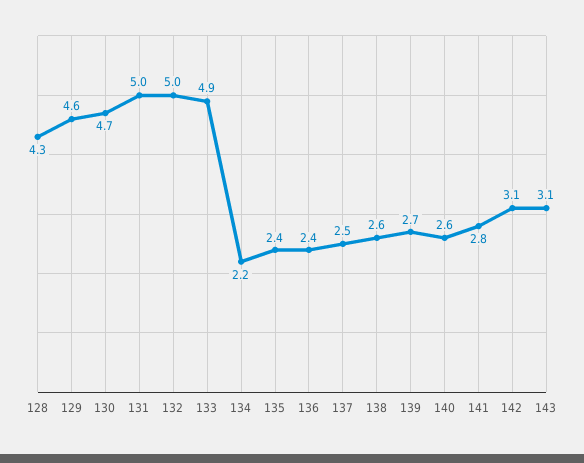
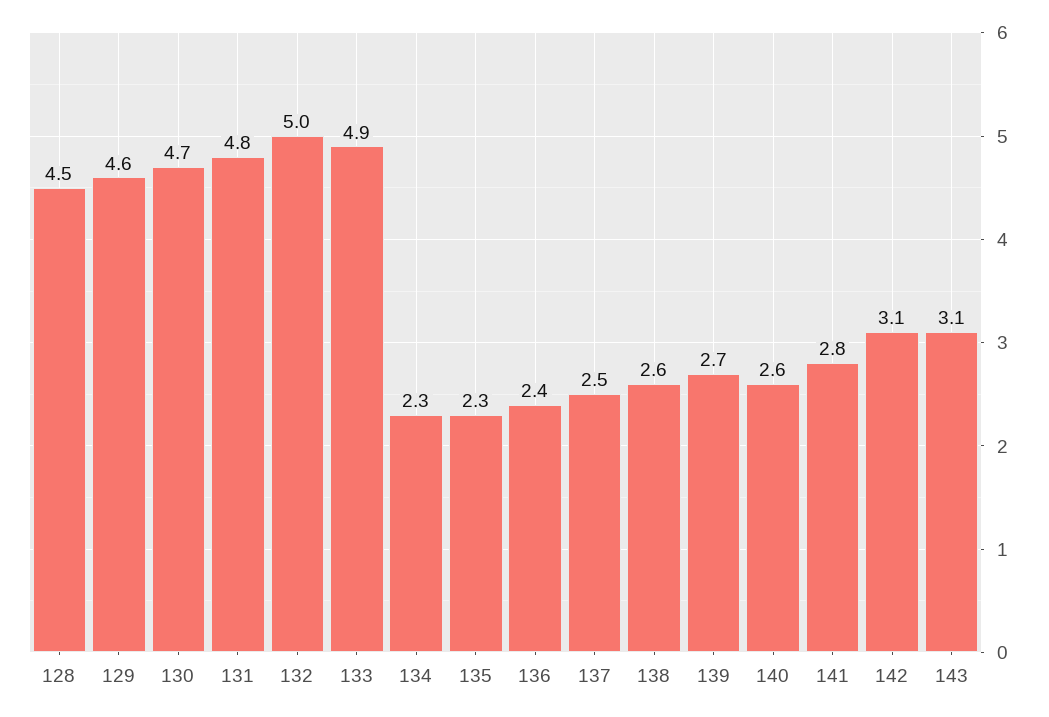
  {
-   "128": 4.3,
+   "128": 4.5,
    "129": 4.6,
    "130": 4.7,
-   "131": 5,
+   "131": 4.8,
    "132": 5,
    "133": 4.9,
-   "134": 2.2,
+   "134": 2.3,
-   "135": 2.4,
+   "135": 2.3,
    "136": 2.4,
    "137": 2.5,
    "138": 2.6,
    "139": 2.7,
    "140": 2.6,
    "141": 2.8,
    "142": 3.1,
    "143": 3.1
  }

